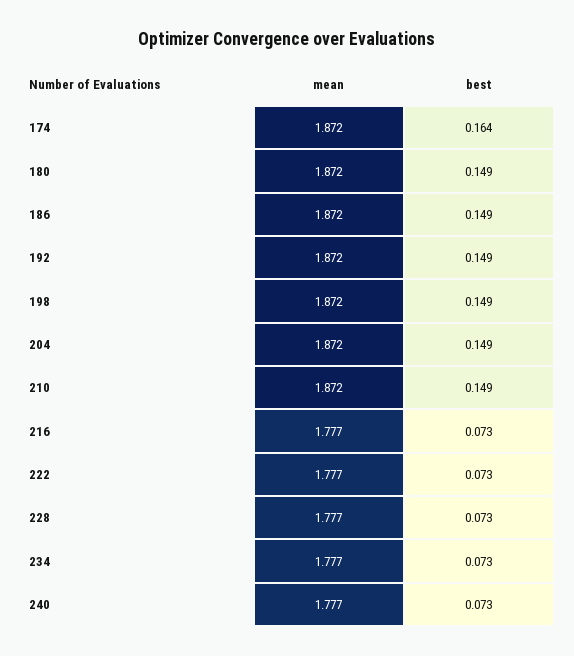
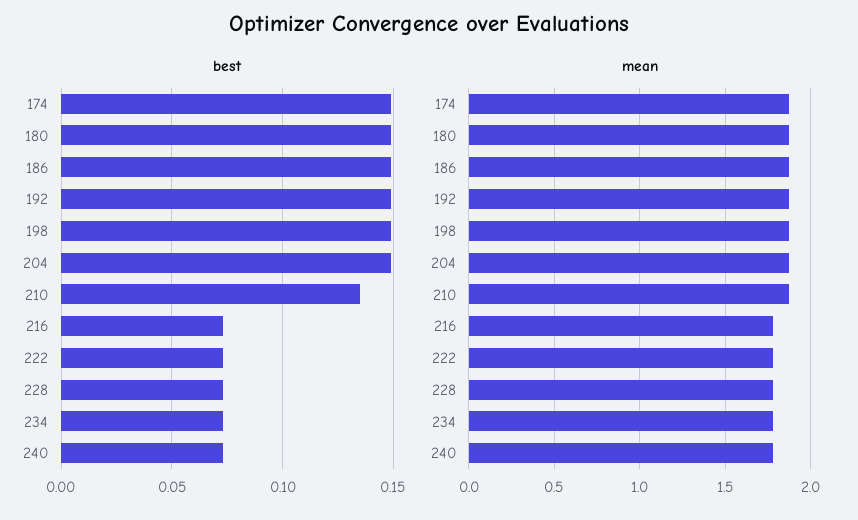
  {
    "mean": {
      "174": 1.872,
      "180": 1.872,
      "186": 1.872,
      "192": 1.872,
      "198": 1.872,
      "204": 1.872,
      "210": 1.872,
      "216": 1.777,
      "222": 1.777,
      "228": 1.777,
      "234": 1.777,
      "240": 1.777
    },
    "best": {
-     "174": 0.164,
+     "174": 0.15,
      "180": 0.149,
      "186": 0.149,
      "192": 0.149,
      "198": 0.149,
      "204": 0.149,
-     "210": 0.149,
+     "210": 0.135,
      "216": 0.073,
      "222": 0.073,
      "228": 0.073,
      "234": 0.073,
      "240": 0.073
    }
  }

